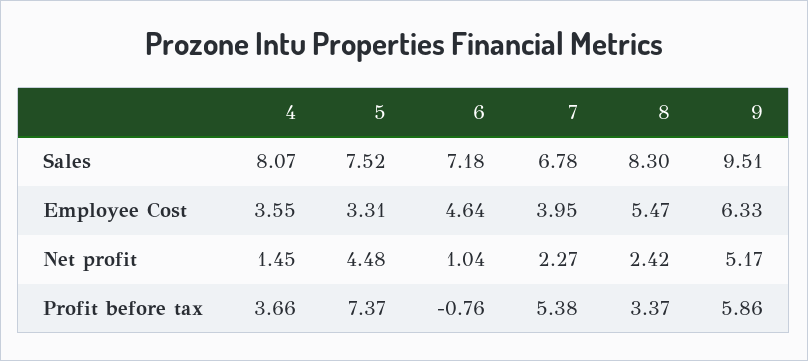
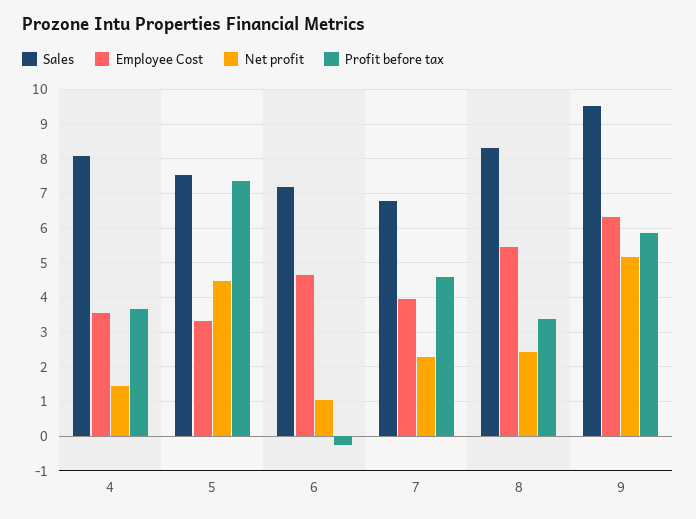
  {
    "Sales": {
      "4": 8.07,
      "5": 7.52,
      "6": 7.18,
      "7": 6.78,
      "8": 8.3,
      "9": 9.51
    },
    "Employee Cost": {
      "4": 3.55,
      "5": 3.31,
      "6": 4.64,
      "7": 3.95,
      "8": 5.47,
      "9": 6.33
    },
    "Net profit": {
      "4": 1.45,
      "5": 4.48,
      "6": 1.04,
      "7": 2.27,
      "8": 2.42,
      "9": 5.17
    },
    "Profit before tax": {
      "4": 3.66,
      "5": 7.37,
-     "6": -0.76,
+     "6": -0.2,
-     "7": 5.38,
+     "7": 4.6,
      "8": 3.37,
      "9": 5.86
    }
  }

